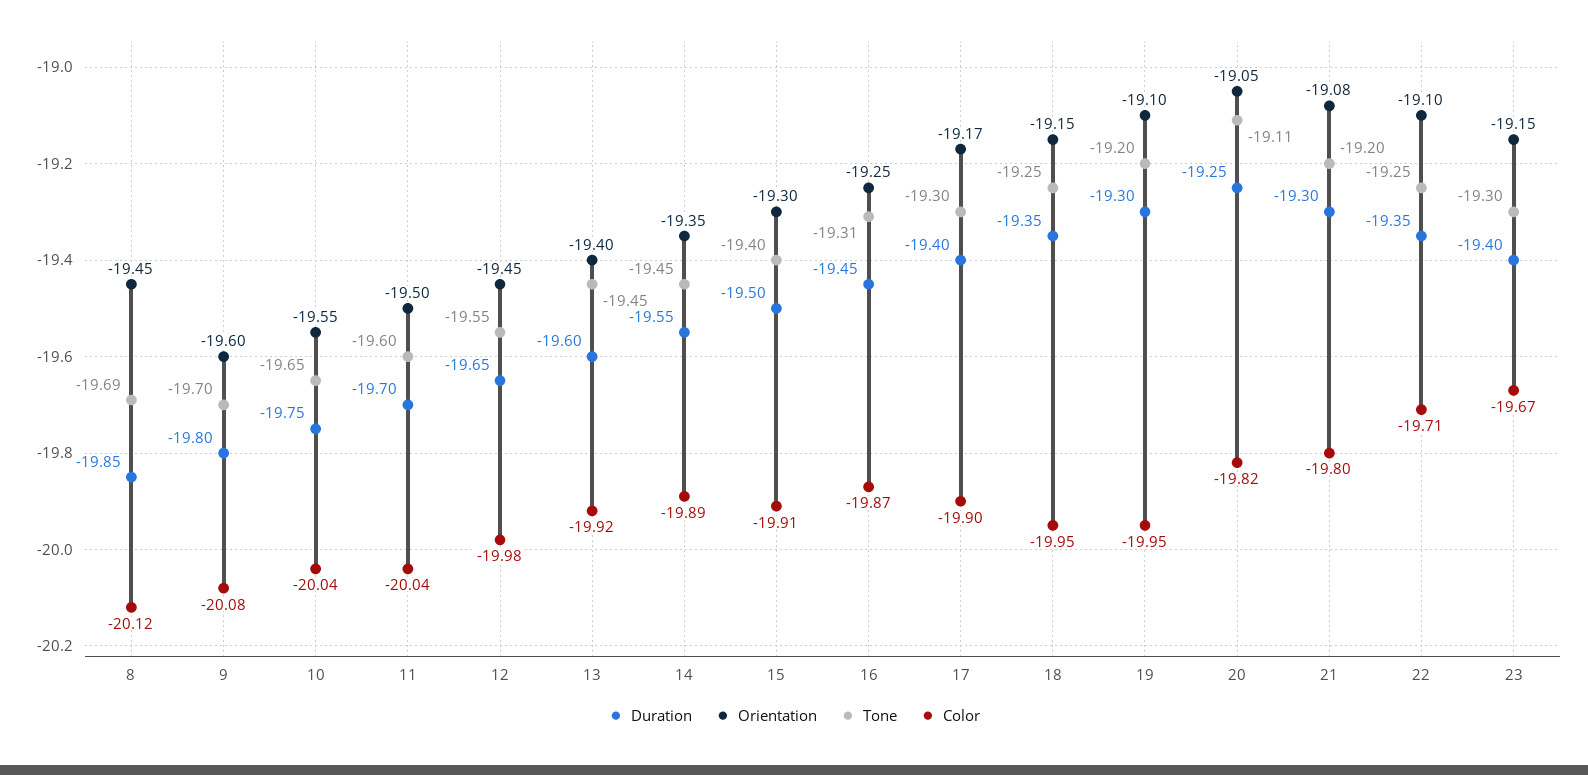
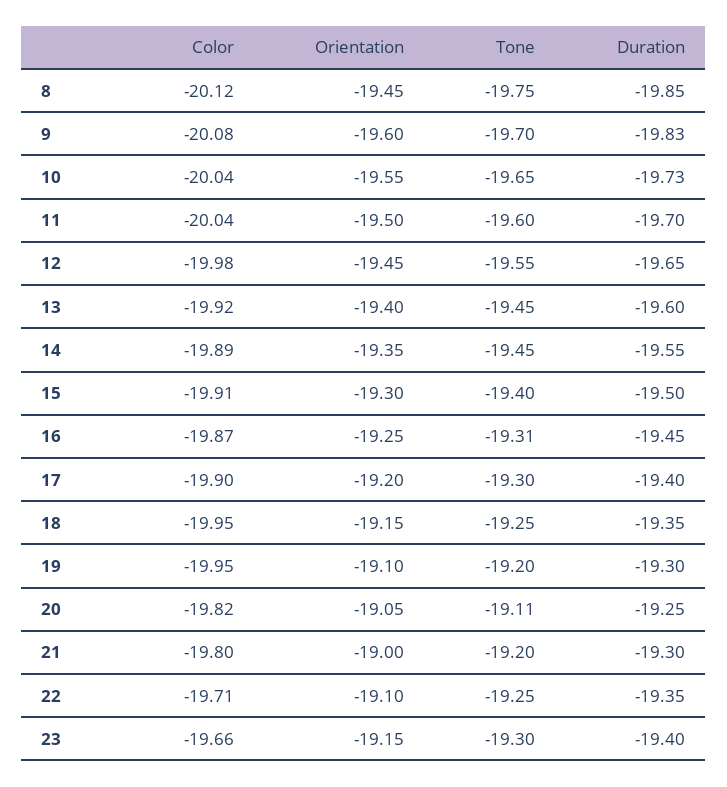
  {
    "Duration": {
      "8": -19.85,
-     "9": -19.8,
+     "9": -19.83,
-     "10": -19.75,
+     "10": -19.73,
      "11": -19.7,
      "12": -19.65,
      "13": -19.6,
      "14": -19.55,
      "15": -19.5,
      "16": -19.45,
      "17": -19.4,
      "18": -19.35,
      "19": -19.3,
      "20": -19.25,
      "21": -19.3,
      "22": -19.35,
      "23": -19.4
    },
    "Orientation": {
      "8": -19.45,
      "9": -19.6,
      "10": -19.55,
      "11": -19.5,
      "12": -19.45,
      "13": -19.4,
      "14": -19.35,
      "15": -19.3,
      "16": -19.25,
-     "17": -19.17,
+     "17": -19.2,
      "18": -19.15,
      "19": -19.1,
      "20": -19.05,
-     "21": -19.08,
+     "21": -19,
      "22": -19.1,
      "23": -19.15
    },
    "Tone": {
-     "8": -19.69,
+     "8": -19.75,
      "9": -19.7,
      "10": -19.65,
      "11": -19.6,
      "12": -19.55,
      "13": -19.45,
      "14": -19.45,
      "15": -19.4,
      "16": -19.31,
      "17": -19.3,
      "18": -19.25,
      "19": -19.2,
      "20": -19.11,
      "21": -19.2,
      "22": -19.25,
      "23": -19.3
    },
    "Color": {
      "8": -20.12,
      "9": -20.08,
      "10": -20.04,
      "11": -20.04,
      "12": -19.98,
      "13": -19.92,
      "14": -19.89,
      "15": -19.91,
      "16": -19.87,
      "17": -19.9,
      "18": -19.95,
      "19": -19.95,
      "20": -19.82,
      "21": -19.8,
      "22": -19.71,
-     "23": -19.67
+     "23": -19.66
    }
  }

